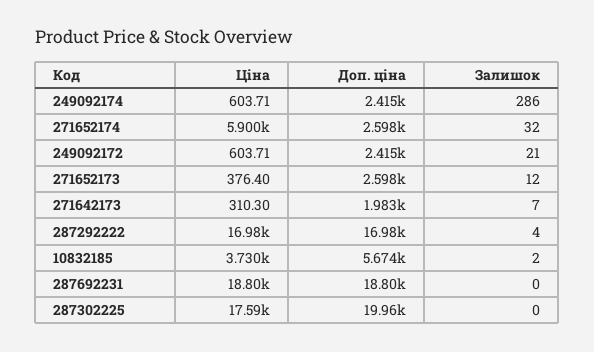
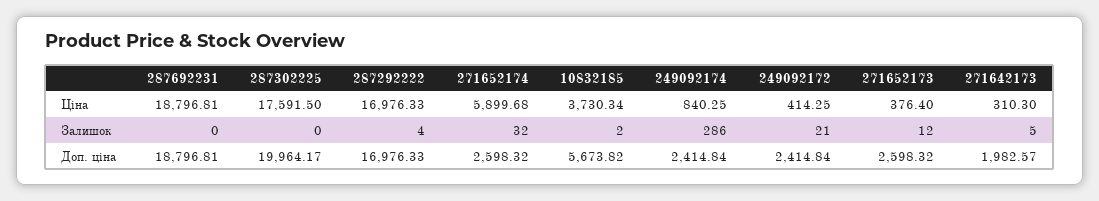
  {
    "Ціна": {
-     "249092174": 603.71,
+     "249092174": 840.25,
      "271652174": 5899.68,
-     "249092172": 603.71,
+     "249092172": 414.25,
      "271652173": 376.4,
      "271642173": 310.3,
      "287292222": 16976.33,
      "10832185": 3730.34,
      "287692231": 18796.81,
      "287302225": 17591.5
    },
    "Доп. ціна": {
      "249092174": 2414.84,
      "271652174": 2598.32,
      "249092172": 2414.84,
      "271652173": 2598.32,
      "271642173": 1982.57,
      "287292222": 16976.33,
      "10832185": 5673.82,
      "287692231": 18796.81,
      "287302225": 19964.17
    },
    "Залишок": {
      "249092174": 286,
      "271652174": 32,
      "249092172": 21,
      "271652173": 12,
-     "271642173": 7,
+     "271642173": 5,
      "287292222": 4,
      "10832185": 2,
      "287692231": 0,
      "287302225": 0
    }
  }

